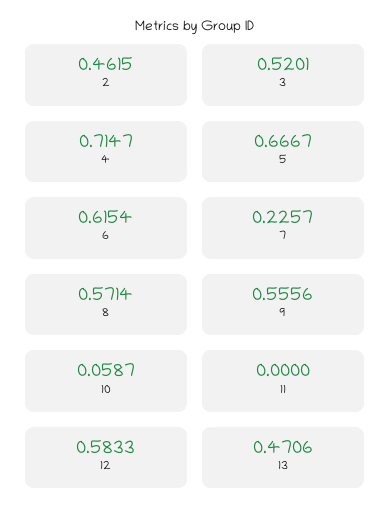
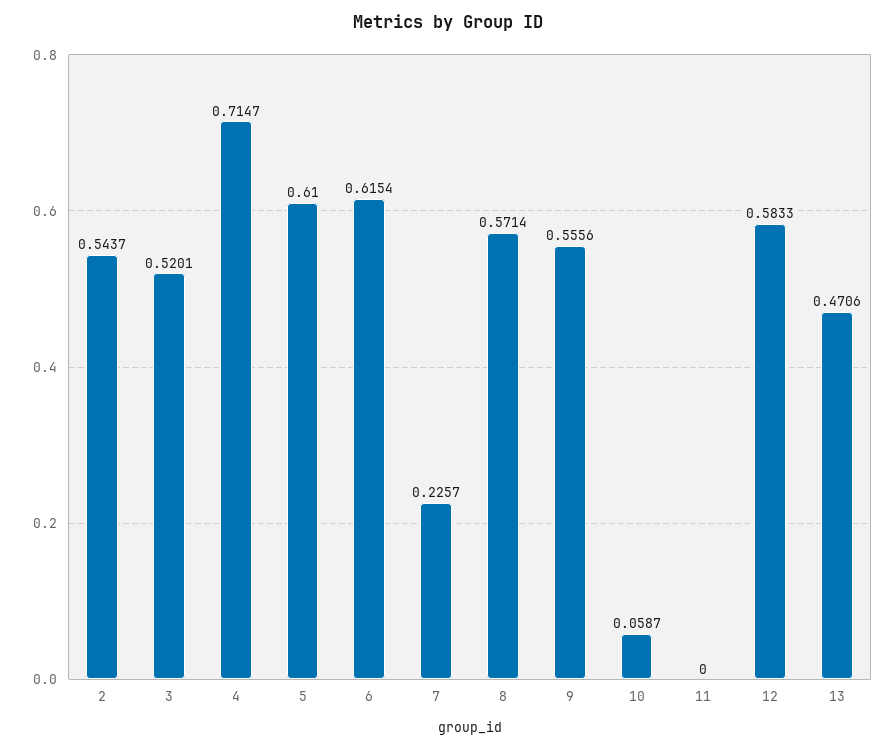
  {
-   "2": 0.4615,
+   "2": 0.5437,
    "3": 0.5201,
    "4": 0.7147,
-   "5": 0.6667,
+   "5": 0.61,
    "6": 0.6154,
    "7": 0.2257,
    "8": 0.5714,
    "9": 0.5556,
    "10": 0.0587,
    "11": 0,
    "12": 0.5833,
    "13": 0.4706
  }

